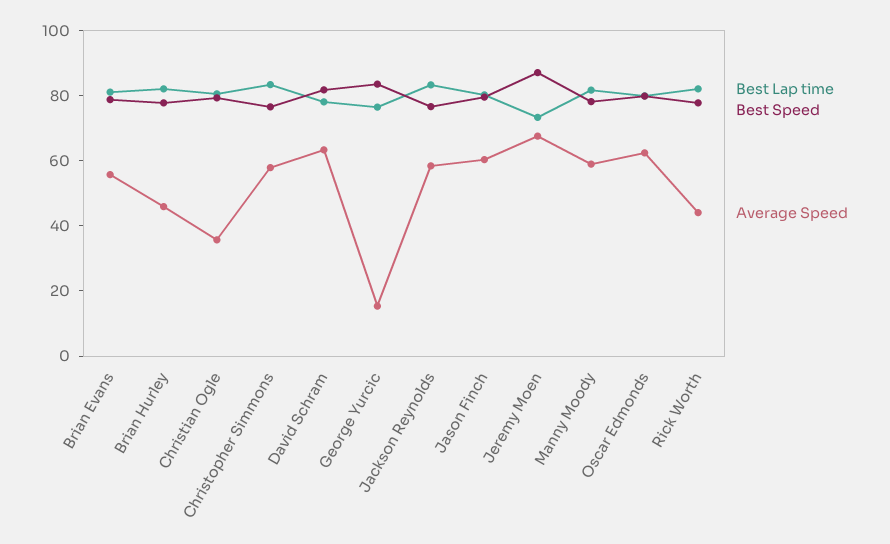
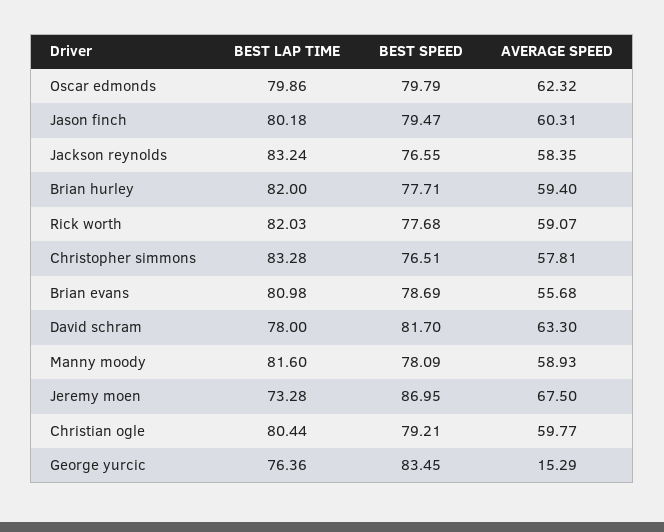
  {
    "Best Lap time": {
      "Brian Evans": 80.98,
      "Brian Hurley": 82,
      "Christian Ogle": 80.44,
      "Christopher Simmons": 83.28,
      "David Schram": 78,
      "George Yurcic": 76.36,
      "Jackson Reynolds": 83.24,
      "Jason Finch": 80.18,
      "Jeremy Moen": 73.28,
      "Manny Moody": 81.6,
      "Oscar Edmonds": 79.86,
      "Rick Worth": 82.03
    },
    "Best Speed": {
      "Brian Evans": 78.69,
      "Brian Hurley": 77.71,
      "Christian Ogle": 79.21,
      "Christopher Simmons": 76.51,
      "David Schram": 81.7,
      "George Yurcic": 83.45,
      "Jackson Reynolds": 76.55,
      "Jason Finch": 79.47,
      "Jeremy Moen": 86.95,
      "Manny Moody": 78.09,
      "Oscar Edmonds": 79.79,
      "Rick Worth": 77.68
    },
    "Average Speed": {
      "Brian Evans": 55.68,
-     "Brian Hurley": 45,
+     "Brian Hurley": 59.4,
-     "Christian Ogle": 35,
+     "Christian Ogle": 59.77,
      "Christopher Simmons": 57.81,
      "David Schram": 63.3,
      "George Yurcic": 15.29,
      "Jackson Reynolds": 58.35,
      "Jason Finch": 60.31,
      "Jeremy Moen": 67.5,
      "Manny Moody": 58.93,
      "Oscar Edmonds": 62.32,
-     "Rick Worth": 45
+     "Rick Worth": 59.07
    }
  }

